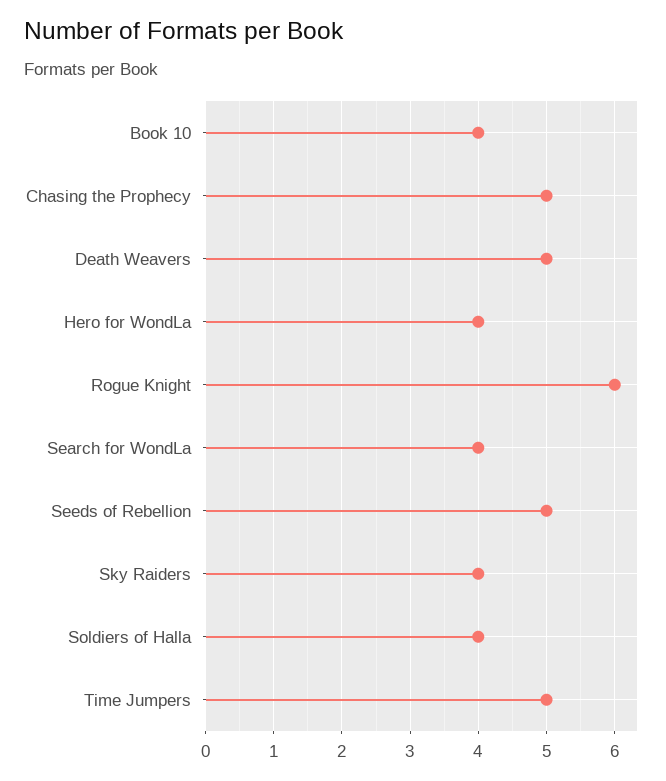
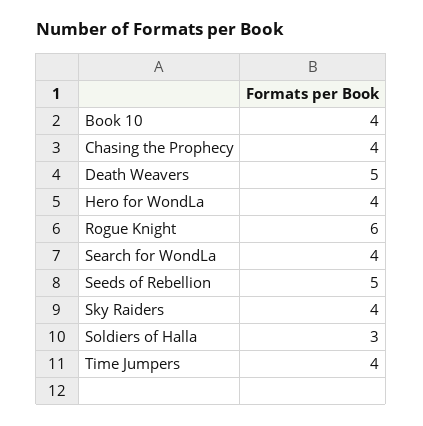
  {
    "Book 10": 4,
-   "Chasing the Prophecy": 5,
+   "Chasing the Prophecy": 4,
    "Death Weavers": 5,
    "Hero for WondLa": 4,
    "Rogue Knight": 6,
    "Search for WondLa": 4,
    "Seeds of Rebellion": 5,
    "Sky Raiders": 4,
-   "Soldiers of Halla": 4,
+   "Soldiers of Halla": 3,
-   "Time Jumpers": 5
+   "Time Jumpers": 4
  }

